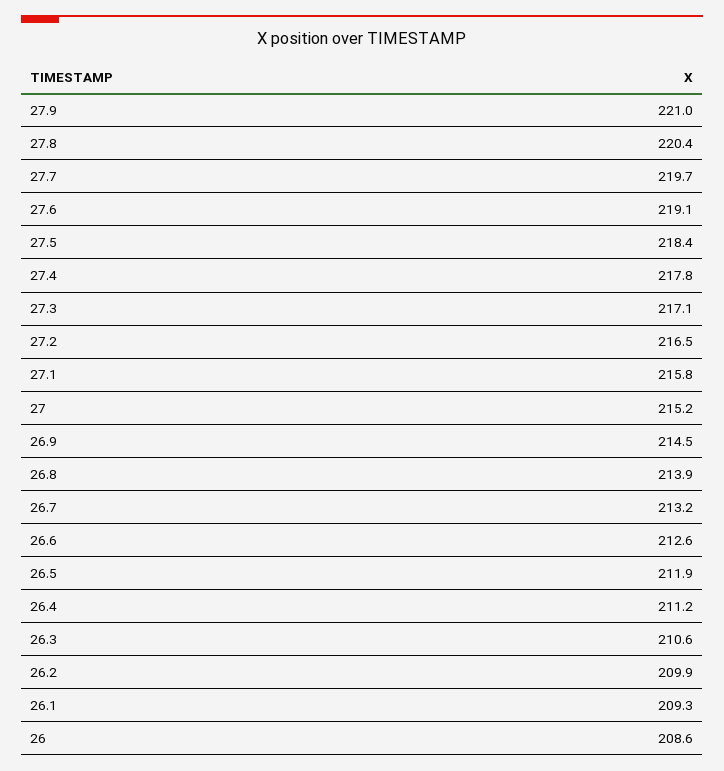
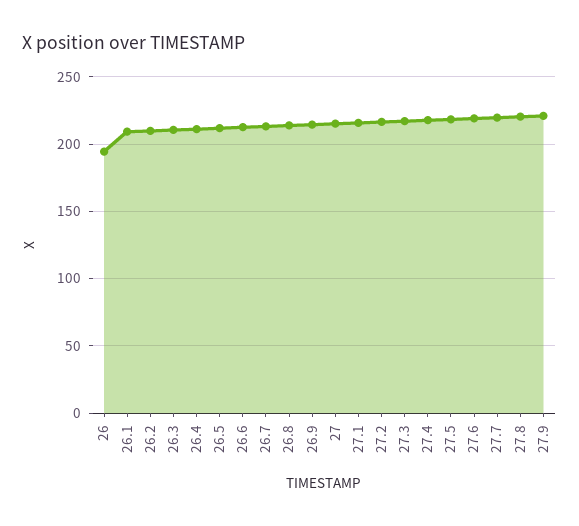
  {
    "27.9": 221,
    "27.8": 220.4,
    "27.7": 219.7,
    "27.6": 219.1,
    "27.5": 218.4,
    "27.4": 217.8,
    "27.3": 217.1,
    "27.2": 216.5,
    "27.1": 215.8,
    "27": 215.2,
    "26.9": 214.5,
    "26.8": 213.9,
    "26.7": 213.2,
    "26.6": 212.6,
    "26.5": 211.9,
    "26.4": 211.2,
    "26.3": 210.6,
    "26.2": 209.9,
    "26.1": 209.3,
-   "26": 208.6
+   "26": 195
  }

